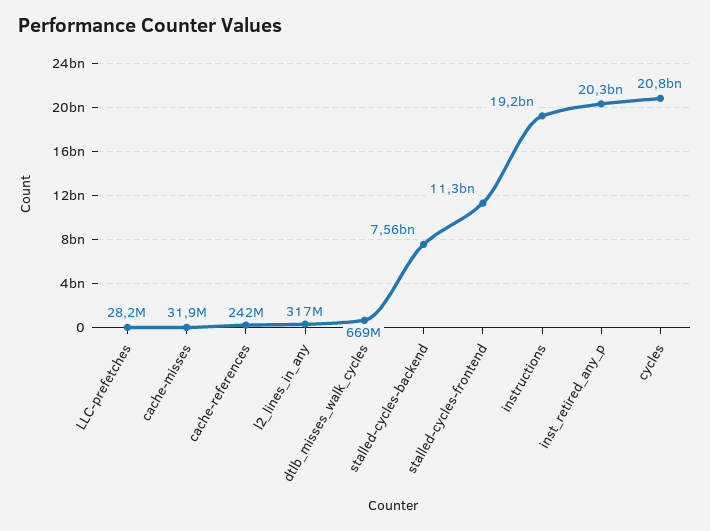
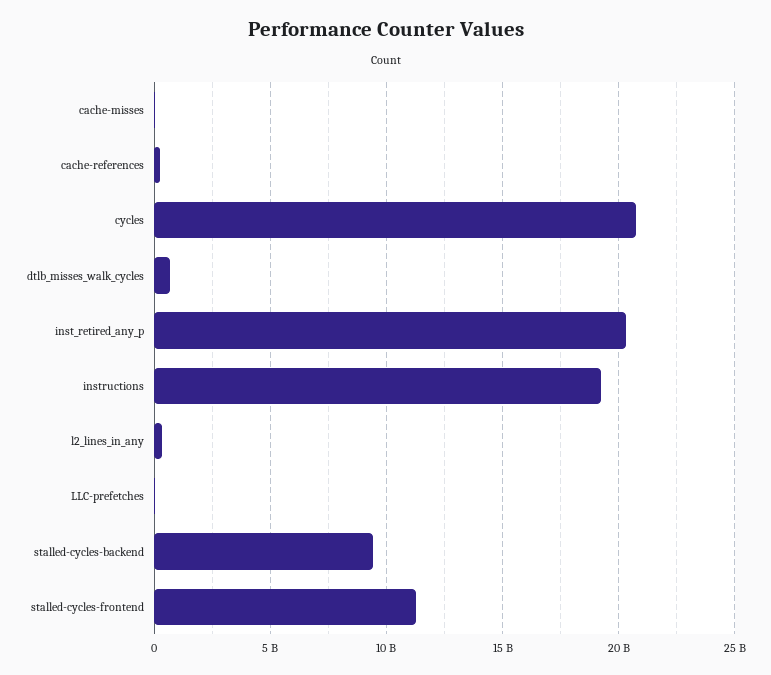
  {
    "LLC-prefetches": 28200000,
    "cache-misses": 31900000,
    "cache-references": 242000000,
    "l2_lines_in_any": 317000000,
    "dtlb_misses_walk_cycles": 669000000,
-   "stalled-cycles-backend": 7560000000,
+   "stalled-cycles-backend": 9500000000,
    "stalled-cycles-frontend": 11300000000,
    "instructions": 19200000000,
    "inst_retired_any_p": 20300000000,
    "cycles": 20800000000
  }

